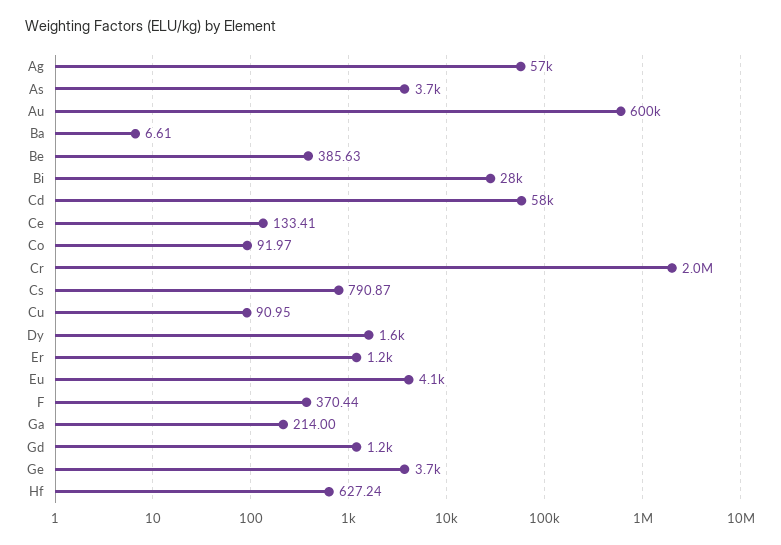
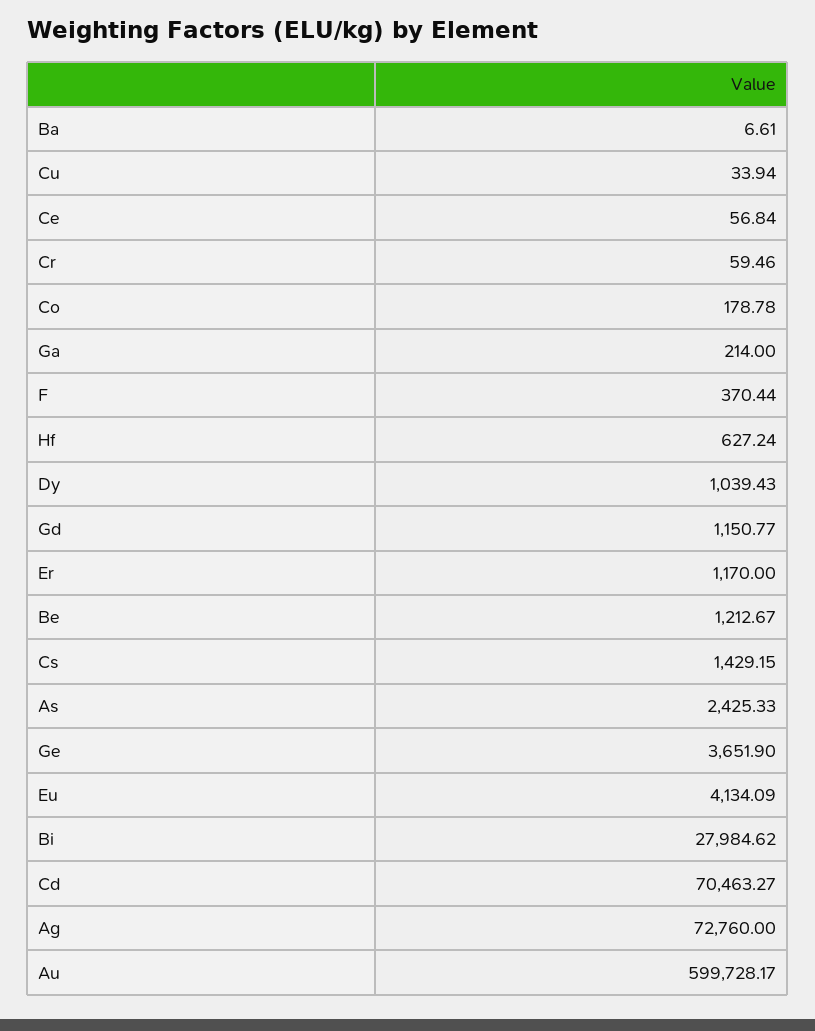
  {
-   "Ag": 57000,
+   "Ag": 72760,
-   "As": 3700,
+   "As": 2425.33,
    "Au": 599728.17,
    "Ba": 6.61,
-   "Be": 385.63,
+   "Be": 1212.67,
    "Bi": 27984.62,
-   "Cd": 58000,
+   "Cd": 70463.27,
-   "Ce": 133.41,
+   "Ce": 56.84,
-   "Co": 91.97,
+   "Co": 178.78,
-   "Cr": 2000000,
+   "Cr": 59.46,
-   "Cs": 790.87,
+   "Cs": 1429.15,
-   "Cu": 90.95,
+   "Cu": 33.94,
-   "Dy": 1600,
+   "Dy": 1039.43,
    "Er": 1170,
    "Eu": 4134.09,
    "F": 370.44,
    "Ga": 214,
    "Gd": 1150.77,
    "Ge": 3651.9,
    "Hf": 627.24
  }

